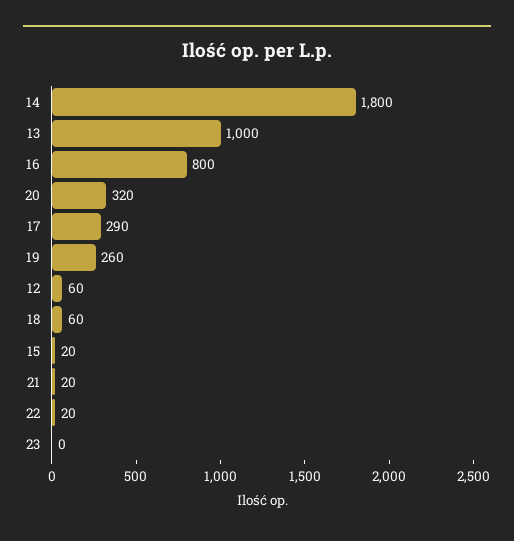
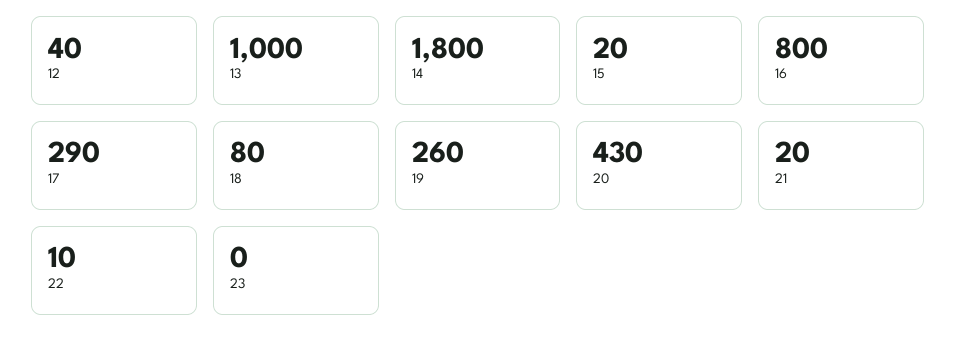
  {
    "14": 1800,
    "13": 1000,
    "16": 800,
-   "20": 320,
+   "20": 430,
    "17": 290,
    "19": 260,
-   "12": 60,
+   "12": 40,
-   "18": 60,
+   "18": 80,
    "15": 20,
    "21": 20,
-   "22": 20,
+   "22": 10,
    "23": 0
  }

